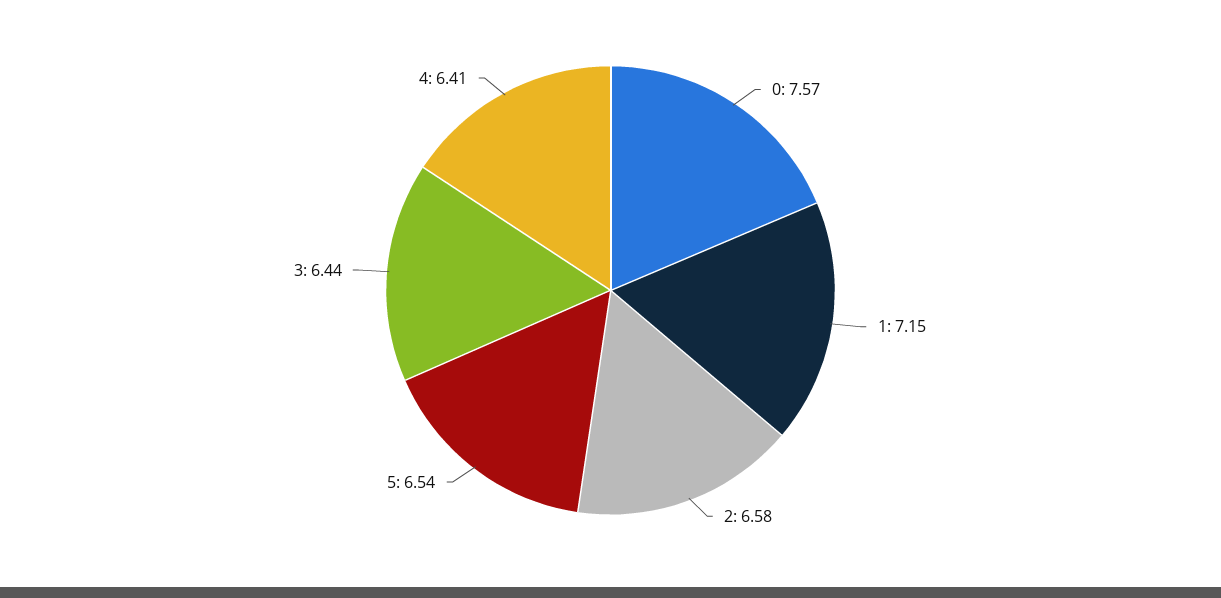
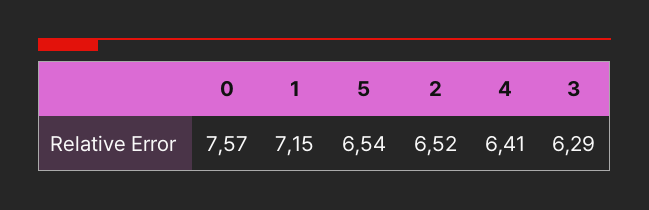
  {
    "0": 7.57,
    "1": 7.15,
-   "2": 6.58,
+   "2": 6.52,
    "5": 6.54,
-   "3": 6.44,
+   "3": 6.29,
    "4": 6.41
  }

